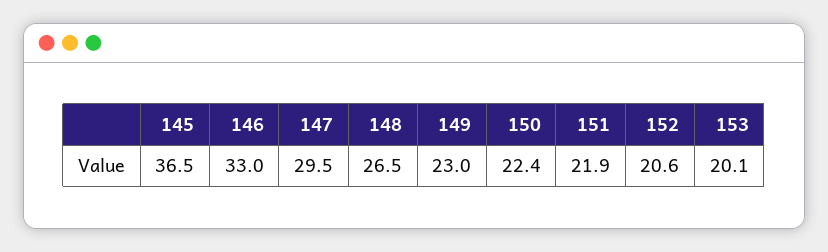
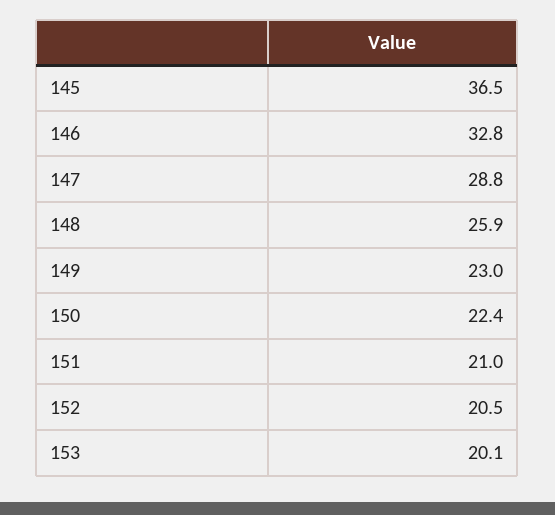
  {
    "145": 36.5,
-   "146": 33,
+   "146": 32.8,
-   "147": 29.5,
+   "147": 28.8,
-   "148": 26.5,
+   "148": 25.9,
    "149": 23,
    "150": 22.4,
-   "151": 21.9,
+   "151": 21,
-   "152": 20.6,
+   "152": 20.5,
    "153": 20.1
  }

